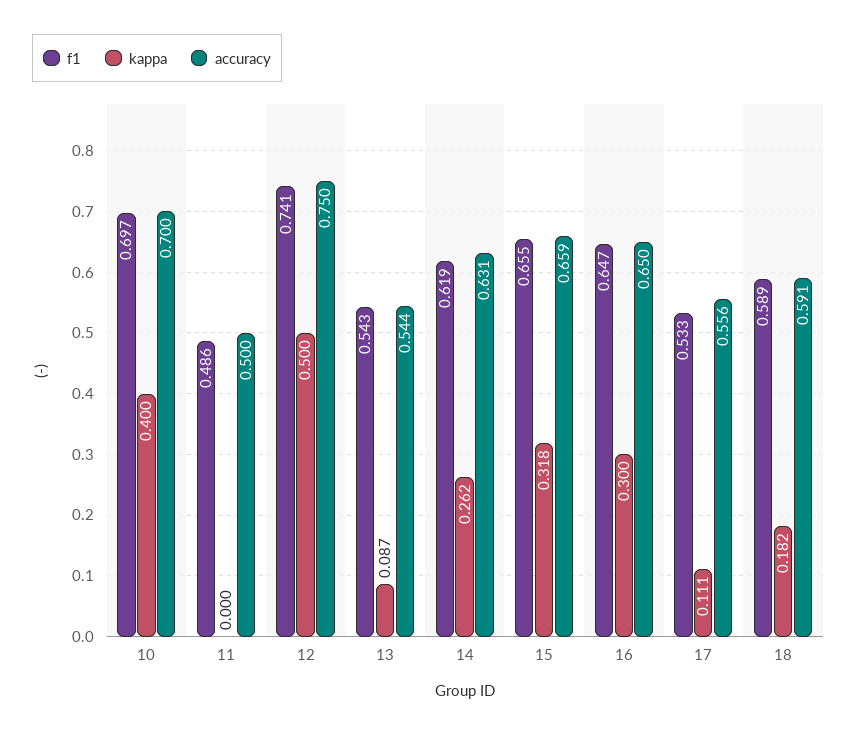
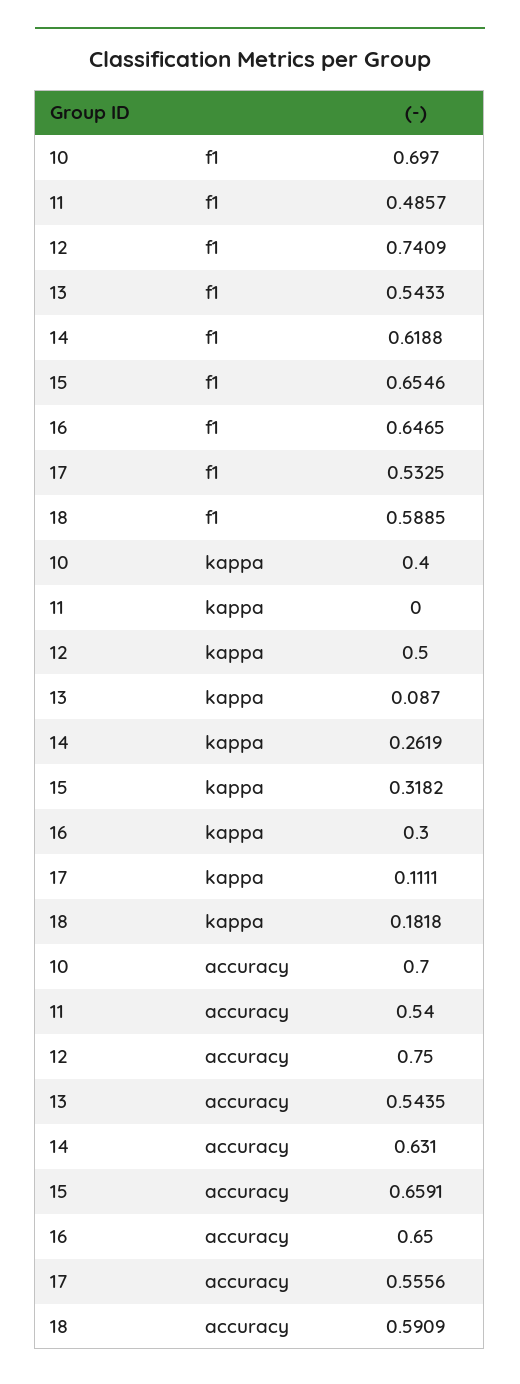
  {
    "f1": {
      "10": 0.697,
      "11": 0.4857,
      "12": 0.7409,
      "13": 0.5433,
      "14": 0.6188,
      "15": 0.6546,
      "16": 0.6465,
      "17": 0.5325,
      "18": 0.5885
    },
    "kappa": {
      "10": 0.4,
      "11": 0,
      "12": 0.5,
      "13": 0.087,
      "14": 0.2619,
      "15": 0.3182,
      "16": 0.3,
      "17": 0.1111,
      "18": 0.1818
    },
    "accuracy": {
      "10": 0.7,
-     "11": 0.5,
+     "11": 0.54,
      "12": 0.75,
      "13": 0.5435,
      "14": 0.631,
      "15": 0.6591,
      "16": 0.65,
      "17": 0.5556,
      "18": 0.5909
    }
  }

